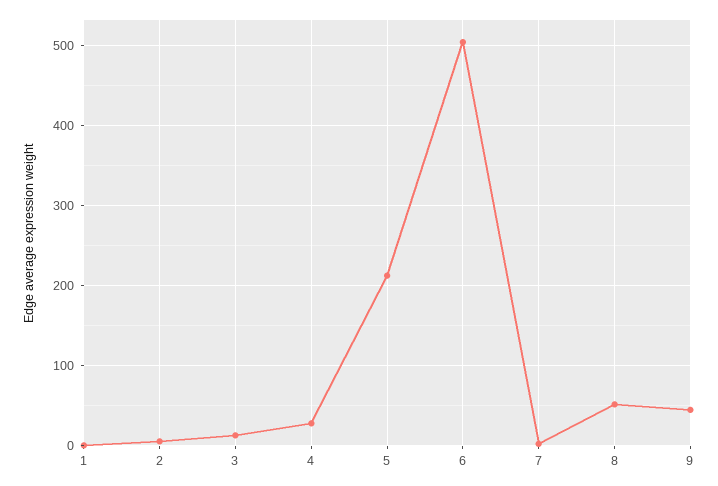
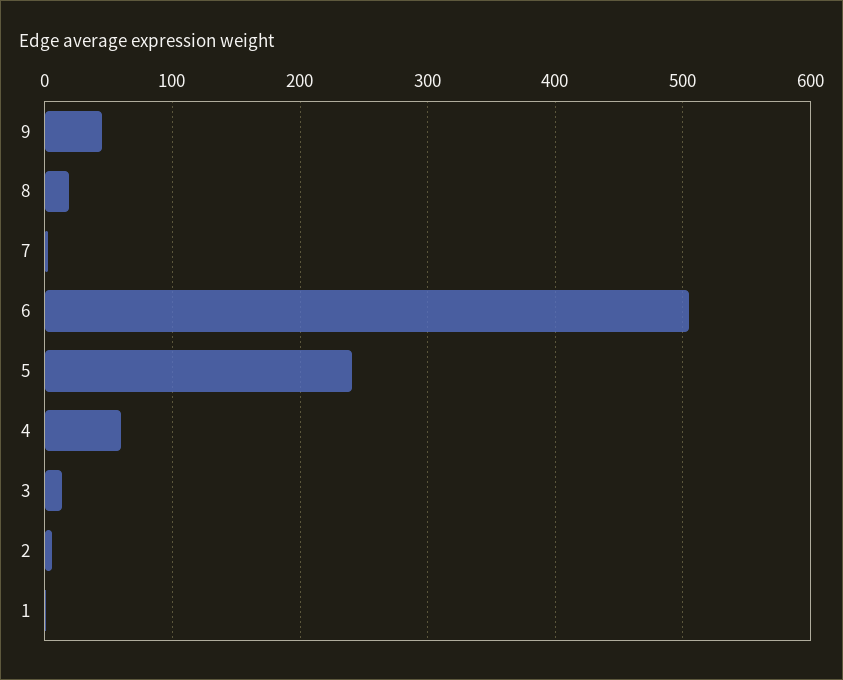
  {
    "1": 0,
    "2": 10,
    "3": 10,
-   "4": 30,
+   "4": 60,
-   "5": 210,
+   "5": 240,
    "6": 500,
    "7": 0,
-   "8": 50,
+   "8": 20,
    "9": 40
  }

